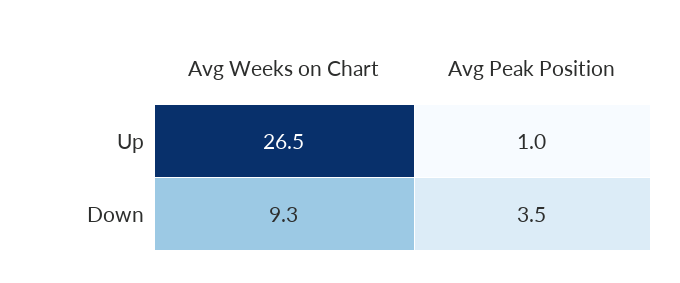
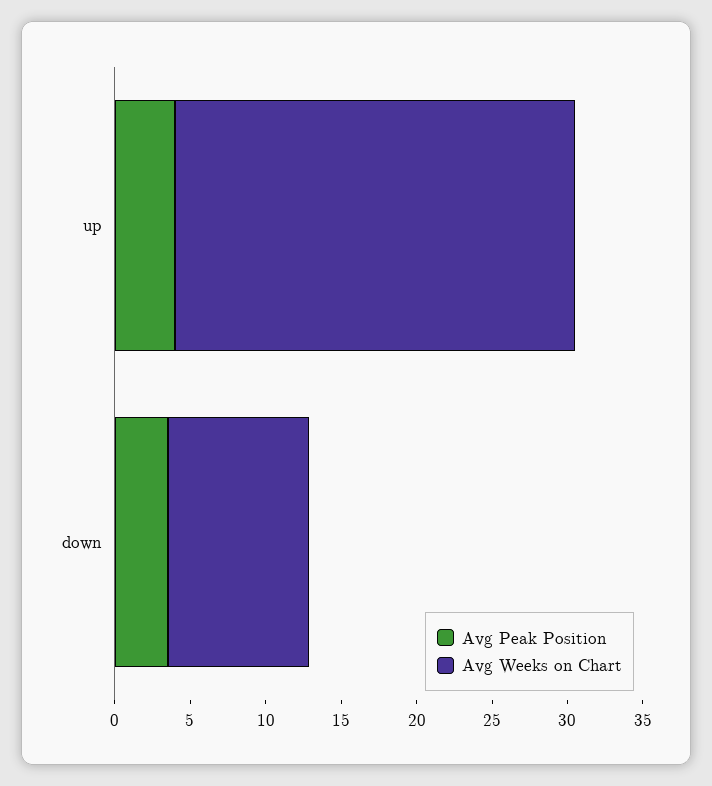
  {
    "Avg Weeks on Chart": {
      "Up": 26.5,
      "Down": 9.3
    },
    "Avg Peak Position": {
-     "Up": 1,
+     "Up": 4,
      "Down": 3.5
    }
  }

